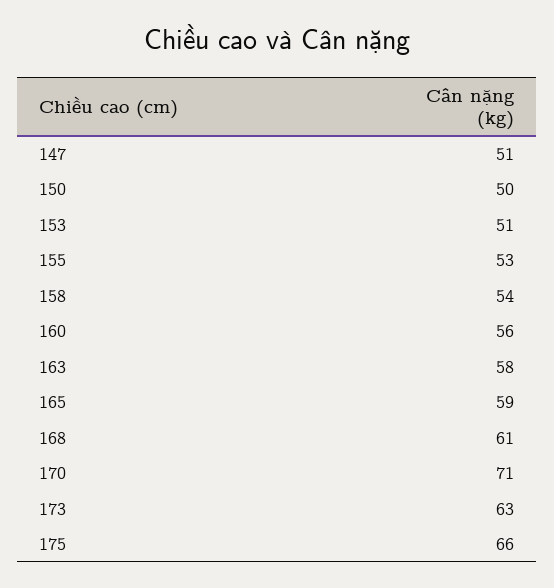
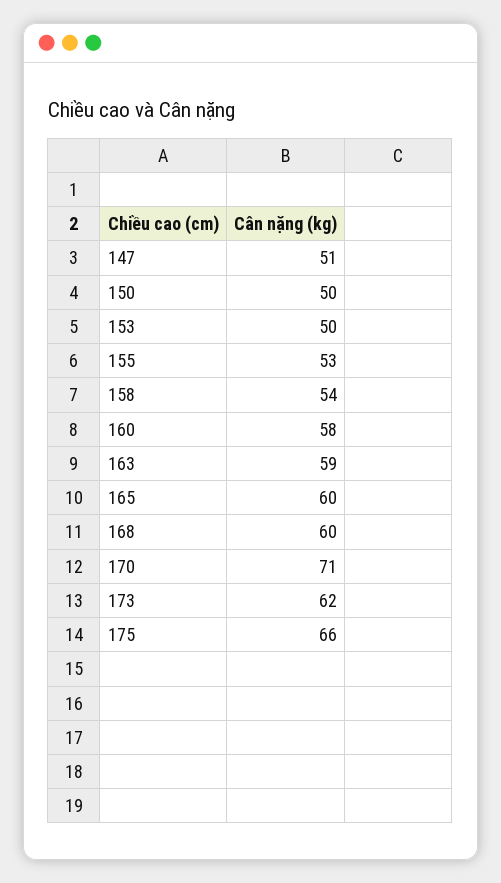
  {
    "147": 51,
    "150": 50,
-   "153": 51,
+   "153": 50,
    "155": 53,
    "158": 54,
-   "160": 56,
+   "160": 58,
-   "163": 58,
+   "163": 59,
-   "165": 59,
+   "165": 60,
-   "168": 61,
+   "168": 60,
    "170": 71,
-   "173": 63,
+   "173": 62,
    "175": 66
  }

